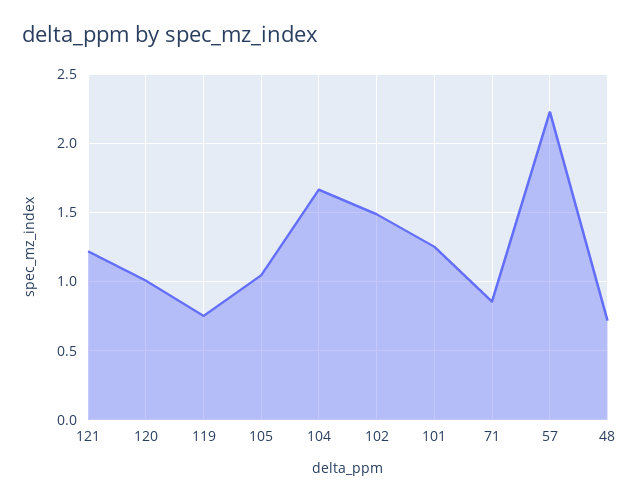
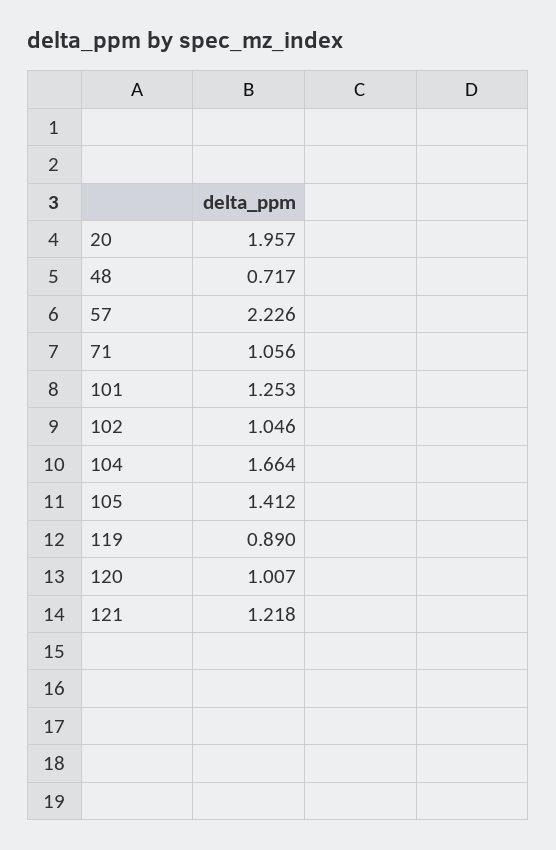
  {
    "121": 1.218,
    "120": 1.007,
-   "119": 0.75,
+   "119": 0.89,
-   "105": 1.05,
+   "105": 1.412,
    "104": 1.664,
-   "102": 1.5,
+   "102": 1.046,
    "101": 1.253,
-   "71": 0.85,
+   "71": 1.056,
    "57": 2.226,
-   "48": 0.717
+   "48": 0.717,
+   "20": 1.957
  }

